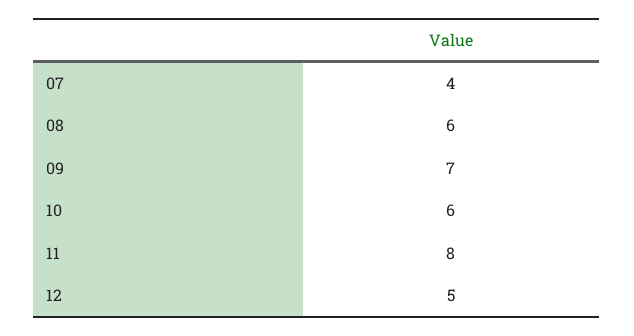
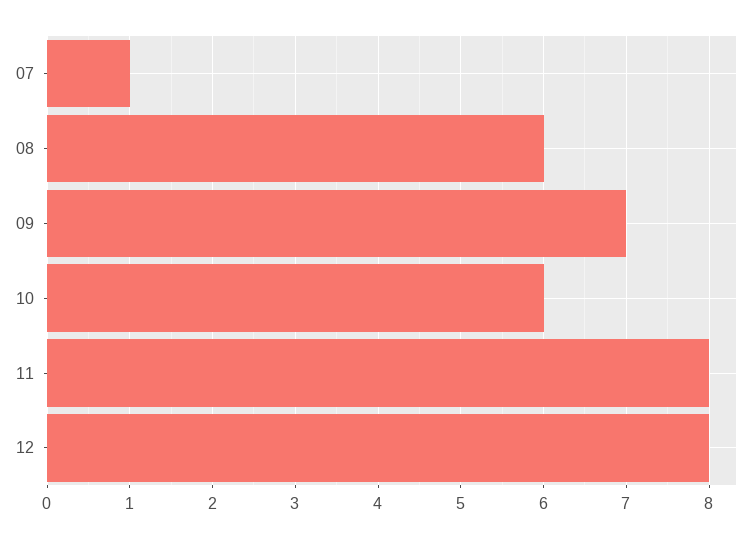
  {
-   "07": 4,
+   "07": 1,
    "08": 6,
    "09": 7,
    "10": 6,
    "11": 8,
-   "12": 5
+   "12": 8
  }

